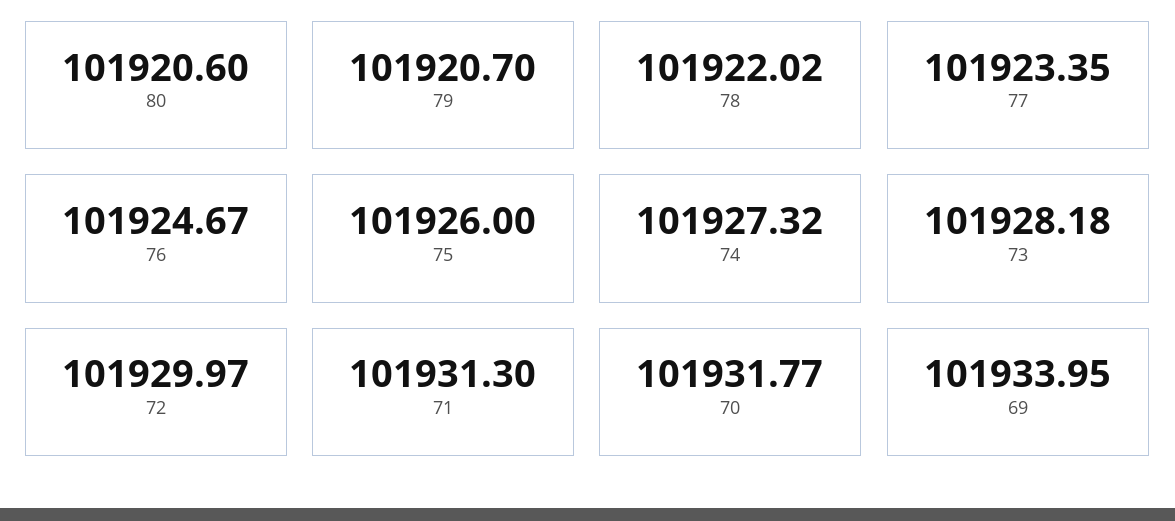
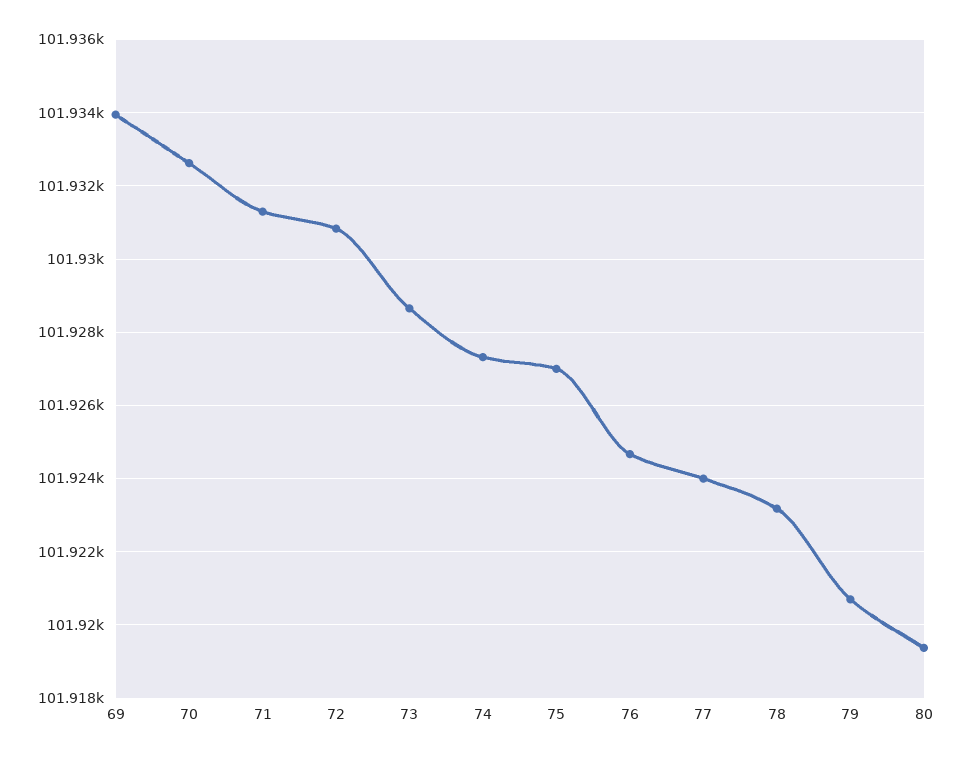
  {
-   "80": 101920.6,
+   "80": 101919.4,
    "79": 101920.7,
-   "78": 101922.02,
+   "78": 101923.2,
-   "77": 101923.35,
+   "77": 101924,
    "76": 101924.67,
-   "75": 101926,
+   "75": 101927,
    "74": 101927.32,
-   "73": 101928.18,
+   "73": 101928.6,
-   "72": 101929.97,
+   "72": 101930.8,
    "71": 101931.3,
-   "70": 101931.77,
+   "70": 101932.6,
    "69": 101933.95
  }

